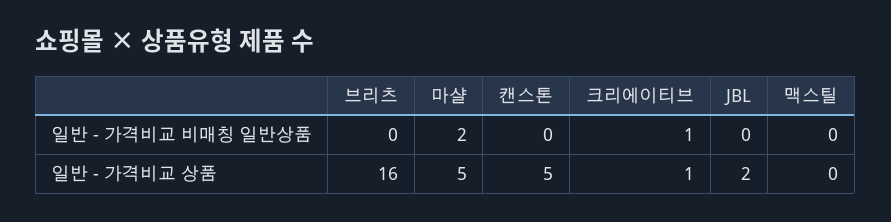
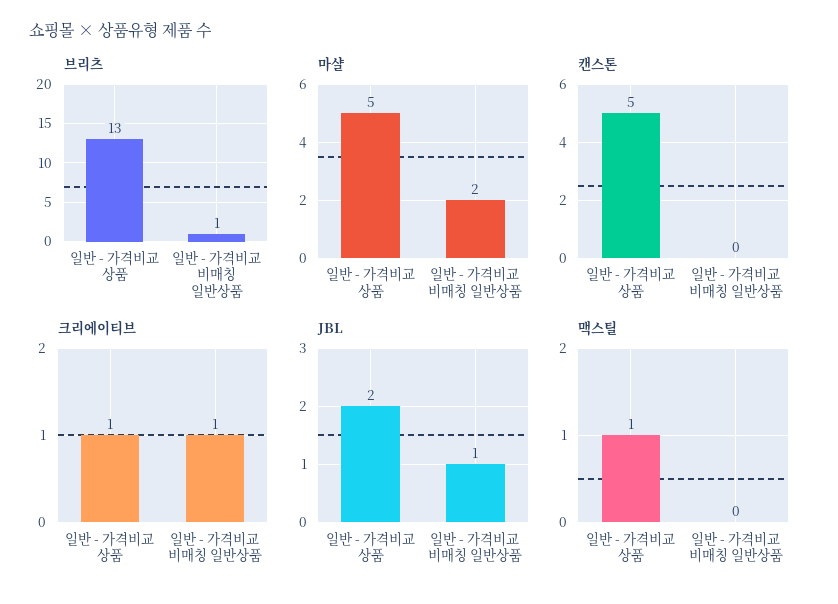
  {
    "브리츠": {
-     "일반 - 가격비교 비매칭 일반상품": 0,
+     "일반 - 가격비교 비매칭 일반상품": 1,
-     "일반 - 가격비교 상품": 16
+     "일반 - 가격비교 상품": 13
    },
    "마샬": {
      "일반 - 가격비교 비매칭 일반상품": 2,
      "일반 - 가격비교 상품": 5
    },
    "캔스톤": {
      "일반 - 가격비교 비매칭 일반상품": 0,
      "일반 - 가격비교 상품": 5
    },
    "크리에이티브": {
      "일반 - 가격비교 비매칭 일반상품": 1,
      "일반 - 가격비교 상품": 1
    },
    "JBL": {
-     "일반 - 가격비교 비매칭 일반상품": 0,
+     "일반 - 가격비교 비매칭 일반상품": 1,
      "일반 - 가격비교 상품": 2
    },
    "맥스틸": {
      "일반 - 가격비교 비매칭 일반상품": 0,
-     "일반 - 가격비교 상품": 0
+     "일반 - 가격비교 상품": 1
    }
  }

